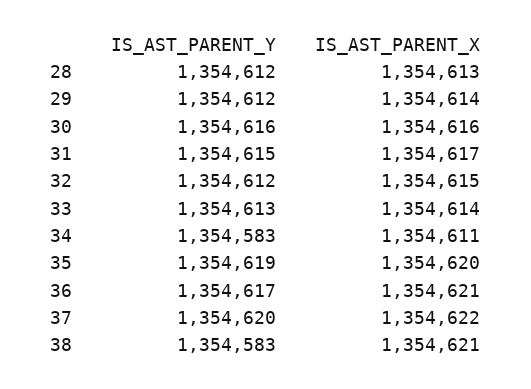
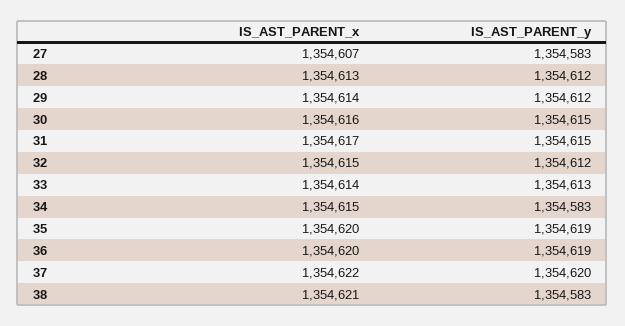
  {
    "IS_AST_PARENT_Y": {
      "28": 1354612,
      "29": 1354612,
-     "30": 1354616,
+     "30": 1354615,
      "31": 1354615,
      "32": 1354612,
      "33": 1354613,
      "34": 1354583,
      "35": 1354619,
-     "36": 1354617,
+     "36": 1354619,
      "37": 1354620,
-     "38": 1354583
+     "38": 1354583,
+     "27": 1354583
    },
    "IS_AST_PARENT_X": {
      "28": 1354613,
      "29": 1354614,
      "30": 1354616,
      "31": 1354617,
      "32": 1354615,
      "33": 1354614,
-     "34": 1354611,
+     "34": 1354615,
      "35": 1354620,
-     "36": 1354621,
+     "36": 1354620,
      "37": 1354622,
-     "38": 1354621
+     "38": 1354621,
+     "27": 1354607
    }
  }

